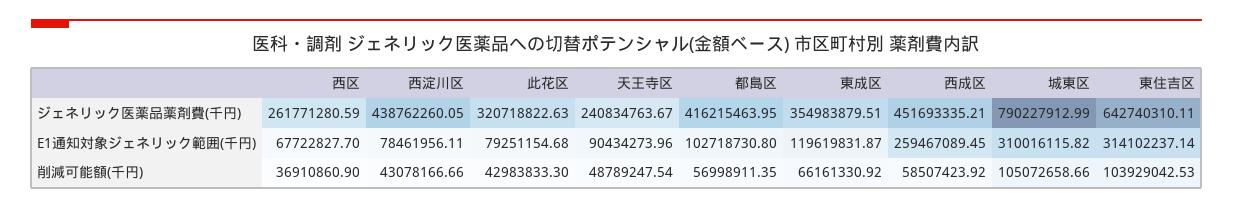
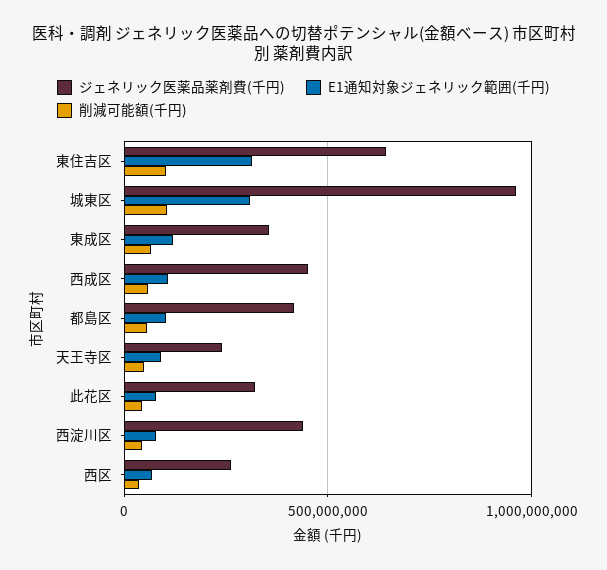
  {
    "ジェネリック医薬品薬剤費(千円)": {
      "西区": 261771280.59,
      "西淀川区": 438762260.05,
      "此花区": 320718822.63,
      "天王寺区": 240834763.67,
      "都島区": 416215463.95,
      "東成区": 354983879.51,
      "西成区": 451693335.21,
-     "城東区": 790227912.99,
+     "城東区": 950000000,
      "東住吉区": 642740310.11
    },
    "E1通知対象ジェネリック範囲(千円)": {
      "西区": 67722827.7,
      "西淀川区": 78461956.11,
      "此花区": 79251154.68,
      "天王寺区": 90434273.96,
      "都島区": 102718730.8,
      "東成区": 119619831.87,
-     "西成区": 259467089.45,
+     "西成区": 100000000,
      "城東区": 310016115.82,
      "東住吉区": 314102237.14
    },
    "削減可能額(千円)": {
      "西区": 36910860.9,
      "西淀川区": 43078166.66,
      "此花区": 42983833.3,
      "天王寺区": 48789247.54,
      "都島区": 56998911.35,
      "東成区": 66161330.92,
      "西成区": 58507423.92,
      "城東区": 105072658.66,
      "東住吉区": 103929042.53
    }
  }

